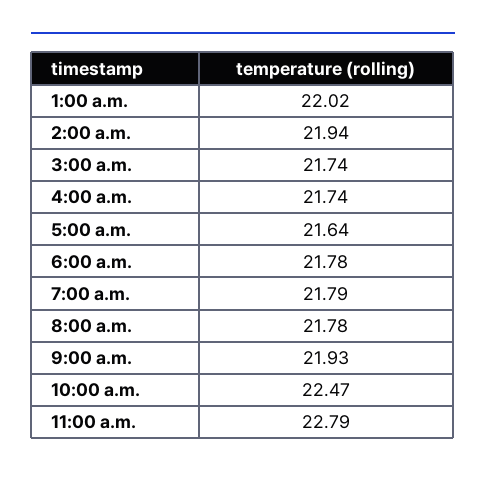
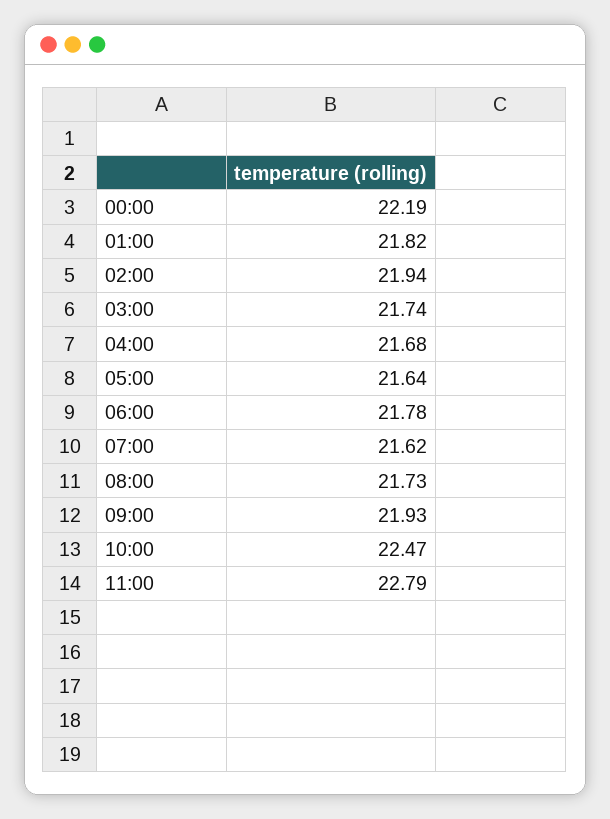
  {
-   "1:00 a.m.": 22.02,
+   "1:00 a.m.": 21.82,
    "2:00 a.m.": 21.94,
    "3:00 a.m.": 21.74,
-   "4:00 a.m.": 21.74,
+   "4:00 a.m.": 21.68,
    "5:00 a.m.": 21.64,
    "6:00 a.m.": 21.78,
-   "7:00 a.m.": 21.79,
+   "7:00 a.m.": 21.62,
-   "8:00 a.m.": 21.78,
+   "8:00 a.m.": 21.73,
    "9:00 a.m.": 21.93,
    "10:00 a.m.": 22.47,
-   "11:00 a.m.": 22.79
+   "11:00 a.m.": 22.79,
+   "00:00": 22.19
  }

